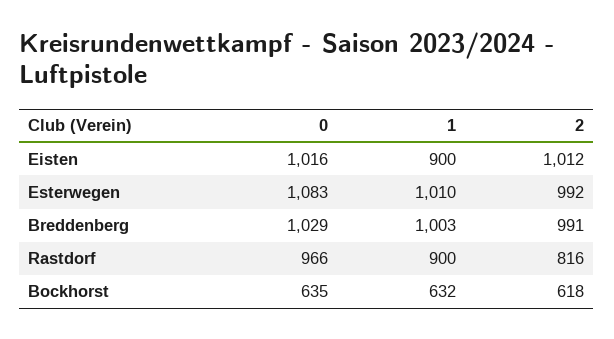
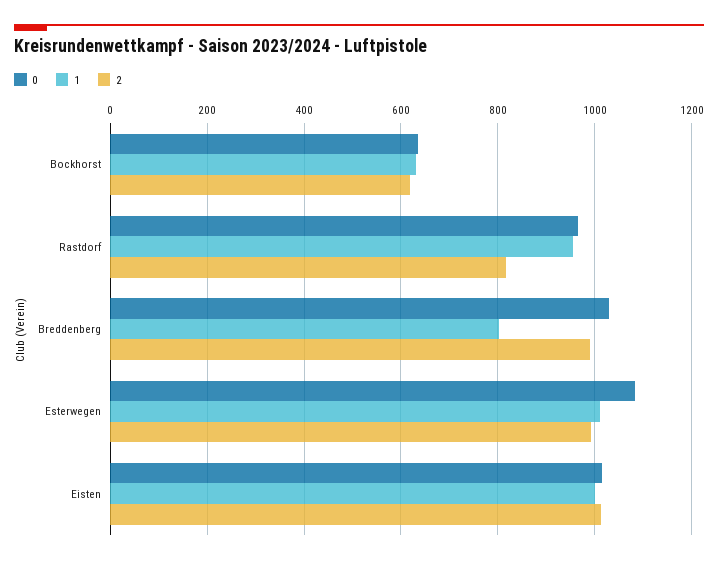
  {
    "0": {
      "Eisten": 1016,
      "Esterwegen": 1083,
      "Breddenberg": 1029,
      "Rastdorf": 966,
      "Bockhorst": 635
    },
    "1": {
-     "Eisten": 900,
+     "Eisten": 1000,
      "Esterwegen": 1010,
-     "Breddenberg": 1003,
+     "Breddenberg": 800,
-     "Rastdorf": 900,
+     "Rastdorf": 960,
      "Bockhorst": 632
    },
    "2": {
      "Eisten": 1012,
      "Esterwegen": 992,
      "Breddenberg": 991,
      "Rastdorf": 816,
      "Bockhorst": 618
    }
  }

